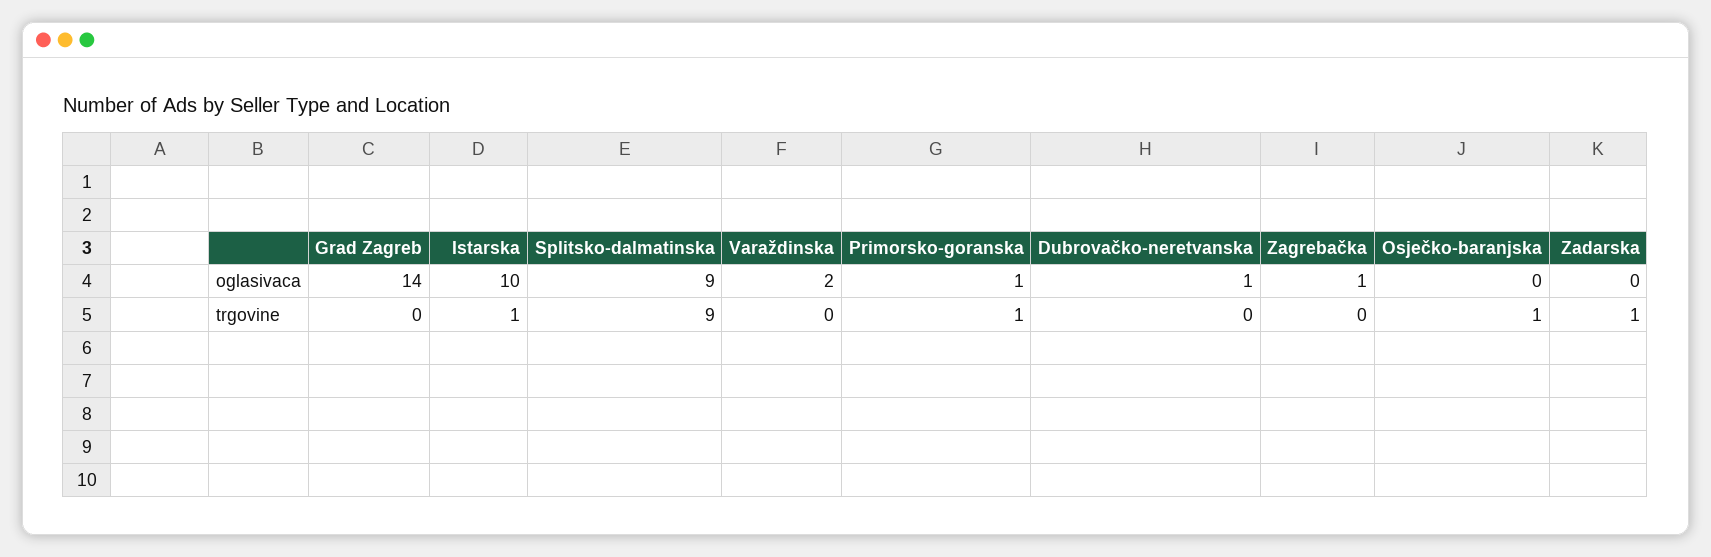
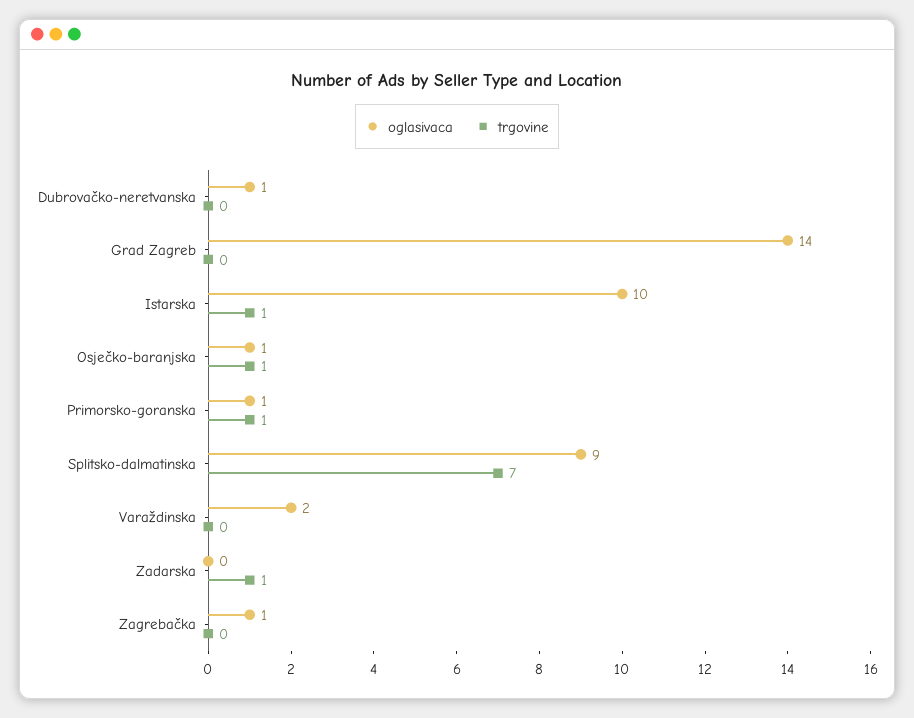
  {
    "oglasivaca": {
      "Grad Zagreb": 14,
      "Istarska": 10,
      "Splitsko-dalmatinska": 9,
      "Varaždinska": 2,
      "Primorsko-goranska": 1,
      "Dubrovačko-neretvanska": 1,
      "Zagrebačka": 1,
-     "Osječko-baranjska": 0,
+     "Osječko-baranjska": 1,
      "Zadarska": 0
    },
    "trgovine": {
      "Grad Zagreb": 0,
      "Istarska": 1,
-     "Splitsko-dalmatinska": 9,
+     "Splitsko-dalmatinska": 7,
      "Varaždinska": 0,
      "Primorsko-goranska": 1,
      "Dubrovačko-neretvanska": 0,
      "Zagrebačka": 0,
      "Osječko-baranjska": 1,
      "Zadarska": 1
    }
  }

